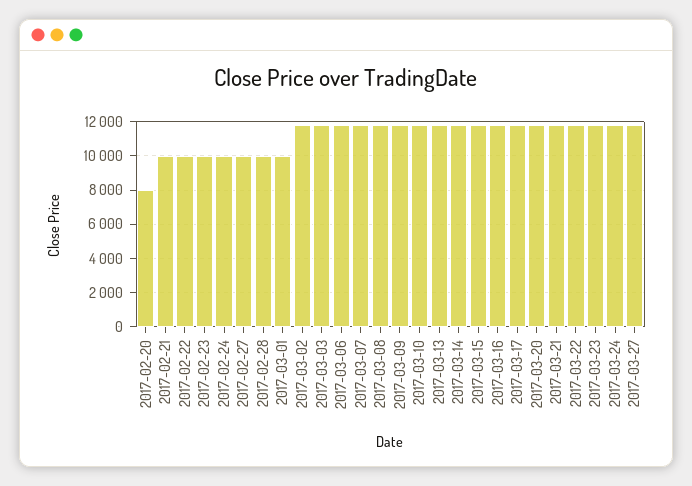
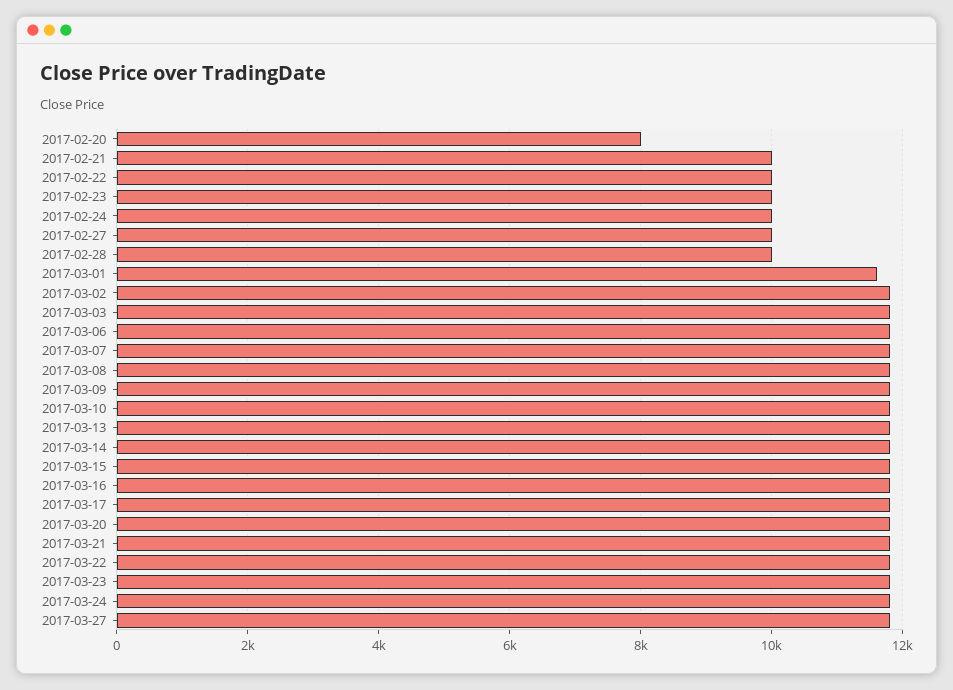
  {
    "2017-02-20": 8000,
    "2017-02-21": 10000,
    "2017-02-22": 10000,
    "2017-02-23": 10000,
    "2017-02-24": 10000,
    "2017-02-27": 10000,
    "2017-02-28": 10000,
-   "2017-03-01": 10000,
+   "2017-03-01": 11600,
    "2017-03-02": 11800,
    "2017-03-03": 11800,
    "2017-03-06": 11800,
    "2017-03-07": 11800,
    "2017-03-08": 11800,
    "2017-03-09": 11800,
    "2017-03-10": 11800,
    "2017-03-13": 11800,
    "2017-03-14": 11800,
    "2017-03-15": 11800,
    "2017-03-16": 11800,
    "2017-03-17": 11800,
    "2017-03-20": 11800,
    "2017-03-21": 11800,
    "2017-03-22": 11800,
    "2017-03-23": 11800,
    "2017-03-24": 11800,
    "2017-03-27": 11800
  }

